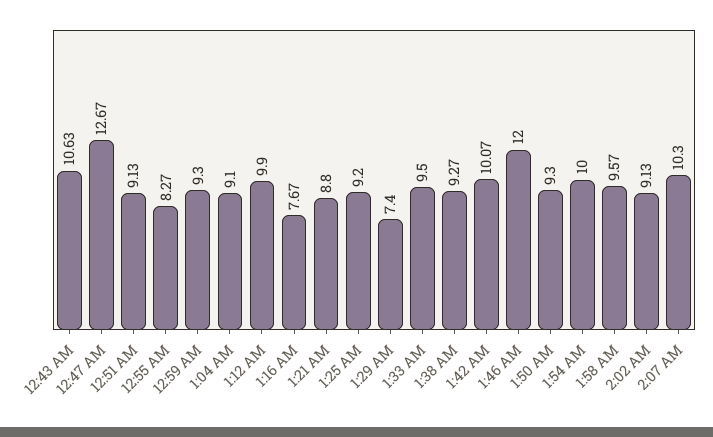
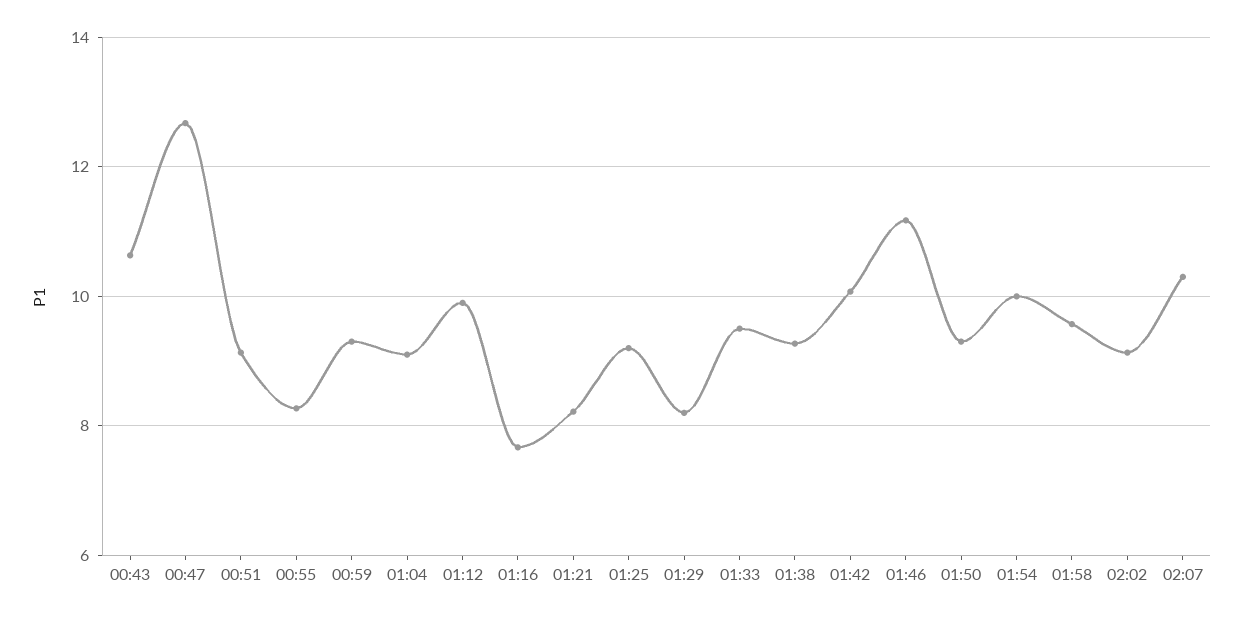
  {
    "12:43 AM": 10.63,
    "12:47 AM": 12.67,
    "12:51 AM": 9.13,
    "12:55 AM": 8.27,
    "12:59 AM": 9.3,
    "1:04 AM": 9.1,
    "1:12 AM": 9.9,
    "1:16 AM": 7.67,
-   "1:21 AM": 8.8,
+   "1:21 AM": 8.2,
    "1:25 AM": 9.2,
-   "1:29 AM": 7.4,
+   "1:29 AM": 8.2,
    "1:33 AM": 9.5,
    "1:38 AM": 9.27,
    "1:42 AM": 10.07,
-   "1:46 AM": 12,
+   "1:46 AM": 11.2,
    "1:50 AM": 9.3,
    "1:54 AM": 10,
    "1:58 AM": 9.57,
    "2:02 AM": 9.13,
    "2:07 AM": 10.3
  }

